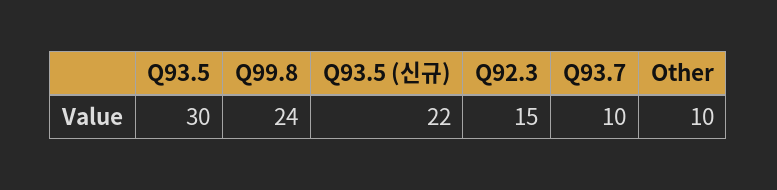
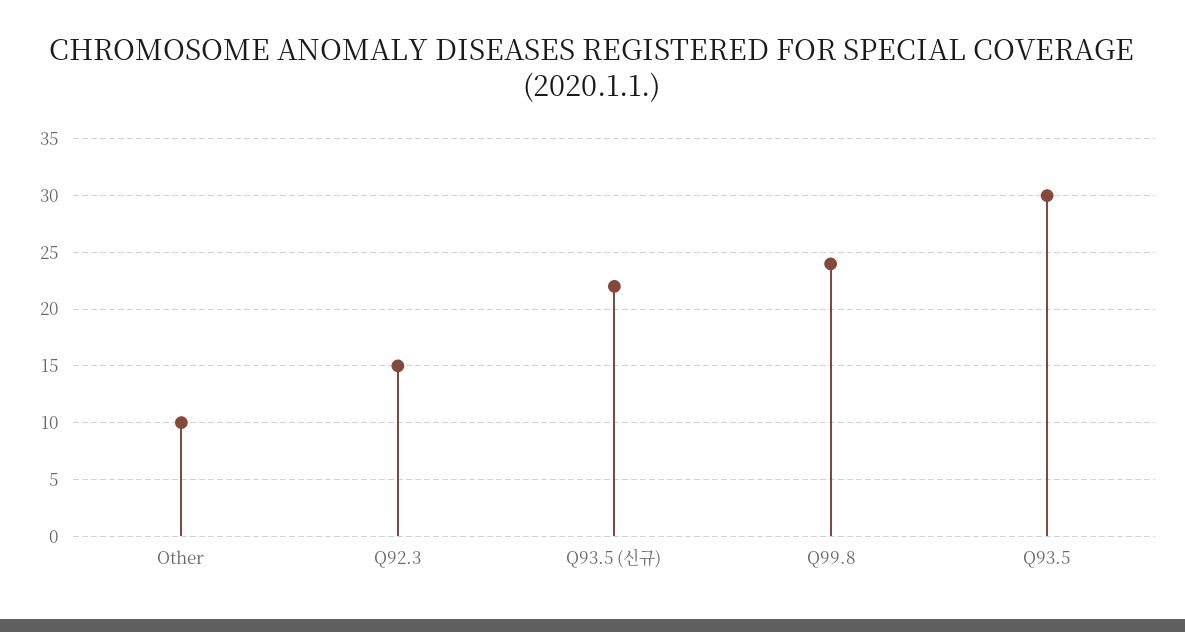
  {
    "Q93.5": 30,
    "Q99.8": 24,
    "Q93.5 (신규)": 22,
    "Q92.3": 15,
-   "Q93.7": 10,
    "Other": 10
  }

